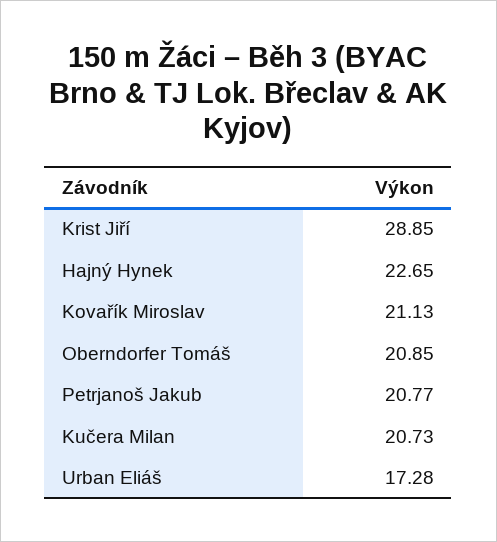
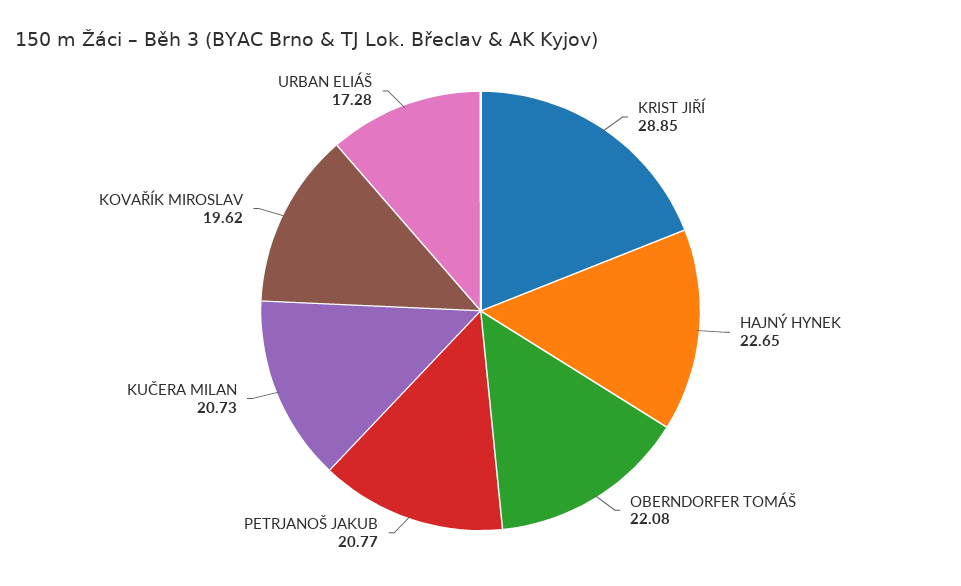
  {
    "Krist Jiří": 28.85,
    "Hajný Hynek": 22.65,
-   "Kovařík Miroslav": 21.13,
+   "Kovařík Miroslav": 19.62,
-   "Oberndorfer Tomáš": 20.85,
+   "Oberndorfer Tomáš": 22.08,
    "Petrjanoš Jakub": 20.77,
    "Kučera Milan": 20.73,
    "Urban Eliáš": 17.28
  }

